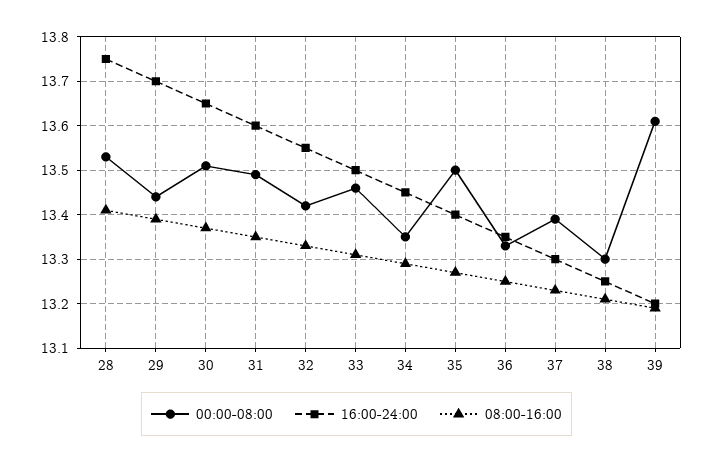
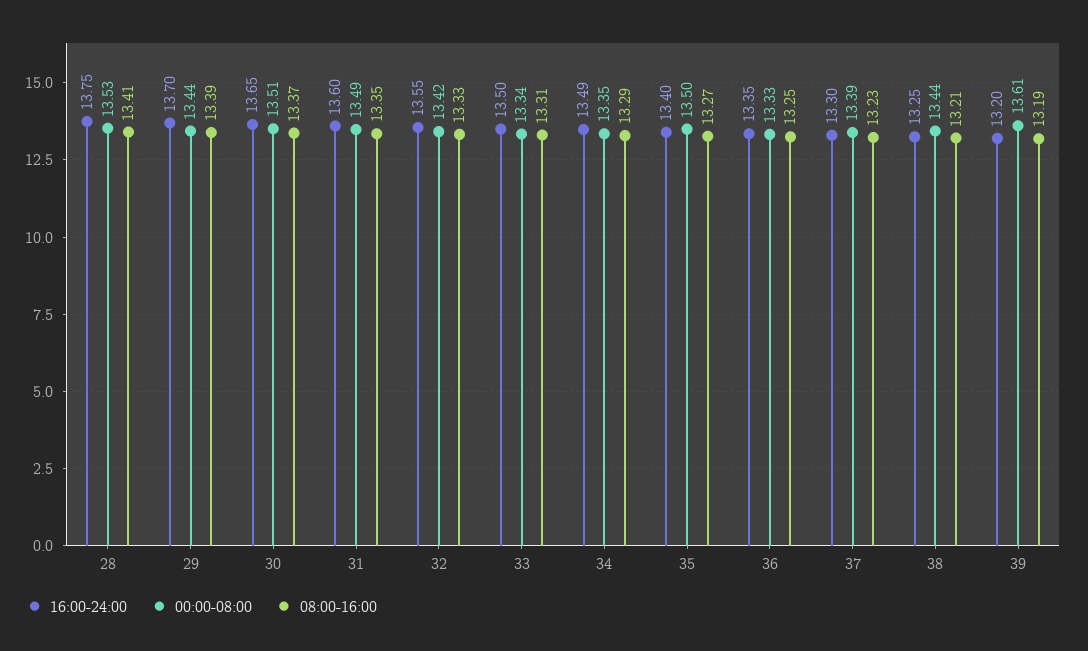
  {
    "00:00-08:00": {
      "28": 13.53,
      "29": 13.44,
      "30": 13.51,
      "31": 13.49,
      "32": 13.42,
-     "33": 13.45,
+     "33": 13.34,
      "34": 13.35,
      "35": 13.5,
      "36": 13.33,
      "37": 13.39,
-     "38": 13.3,
+     "38": 13.44,
      "39": 13.61
    },
    "16:00-24:00": {
      "28": 13.75,
      "29": 13.7,
      "30": 13.65,
      "31": 13.6,
      "32": 13.55,
      "33": 13.5,
-     "34": 13.45,
+     "34": 13.49,
      "35": 13.4,
      "36": 13.35,
      "37": 13.3,
      "38": 13.25,
      "39": 13.2
    },
    "08:00-16:00": {
      "28": 13.41,
      "29": 13.39,
      "30": 13.37,
      "31": 13.35,
      "32": 13.33,
      "33": 13.31,
      "34": 13.29,
      "35": 13.27,
      "36": 13.25,
      "37": 13.23,
      "38": 13.21,
      "39": 13.19
    }
  }

